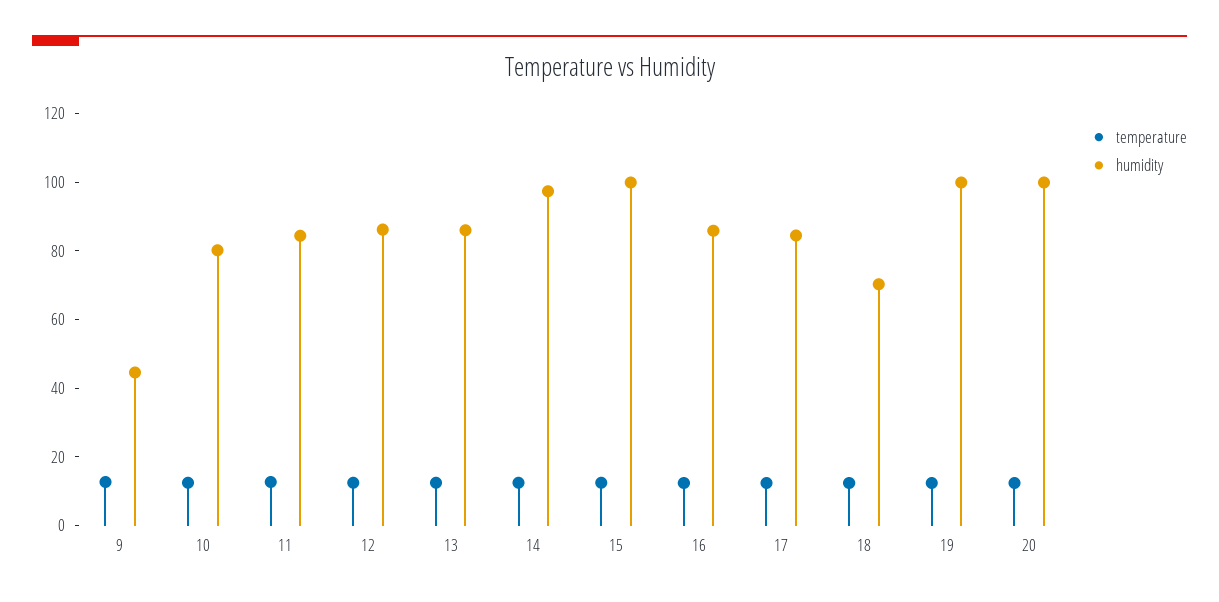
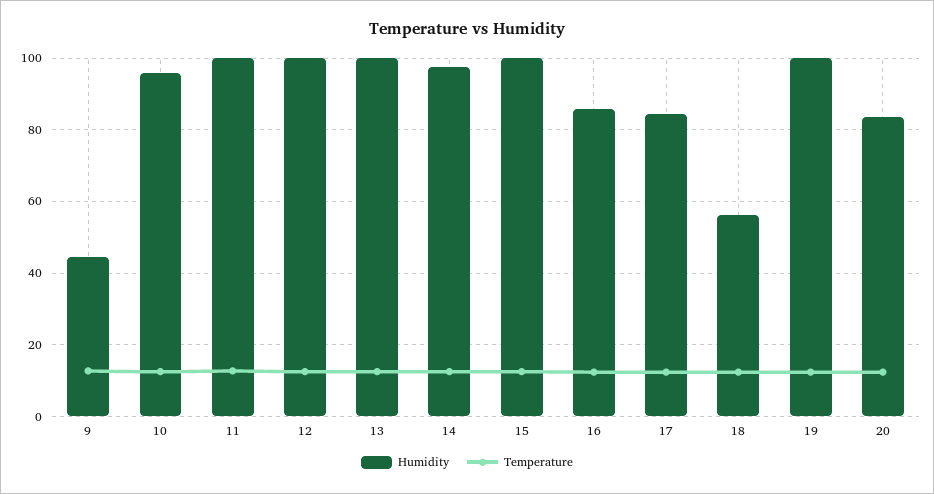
  {
    "temperature": {
      "9": 12,
      "10": 12,
      "11": 12,
      "12": 12,
      "13": 12,
      "14": 12,
      "15": 12,
      "16": 12,
      "17": 12,
      "18": 12,
      "19": 12,
      "20": 12
    },
    "humidity": {
      "9": 44,
-     "10": 80,
+     "10": 96,
-     "11": 85,
+     "11": 100,
-     "12": 85,
+     "12": 100,
-     "13": 85,
+     "13": 100,
      "14": 98,
      "15": 100,
      "16": 86,
      "17": 84,
-     "18": 70,
+     "18": 56,
      "19": 100,
-     "20": 100
+     "20": 84
    }
  }

